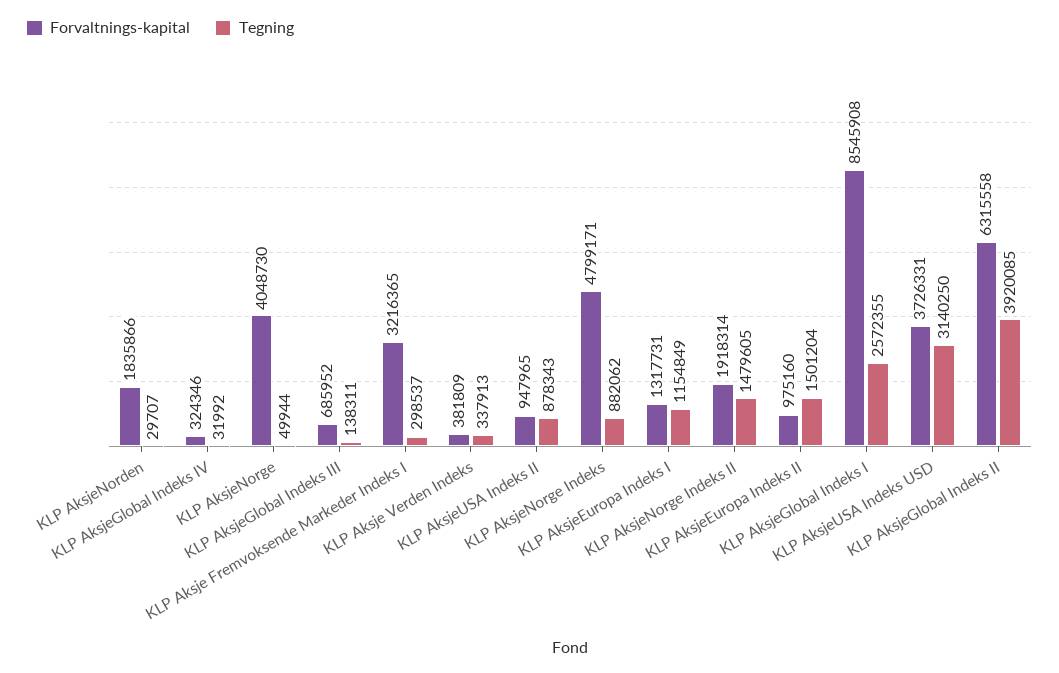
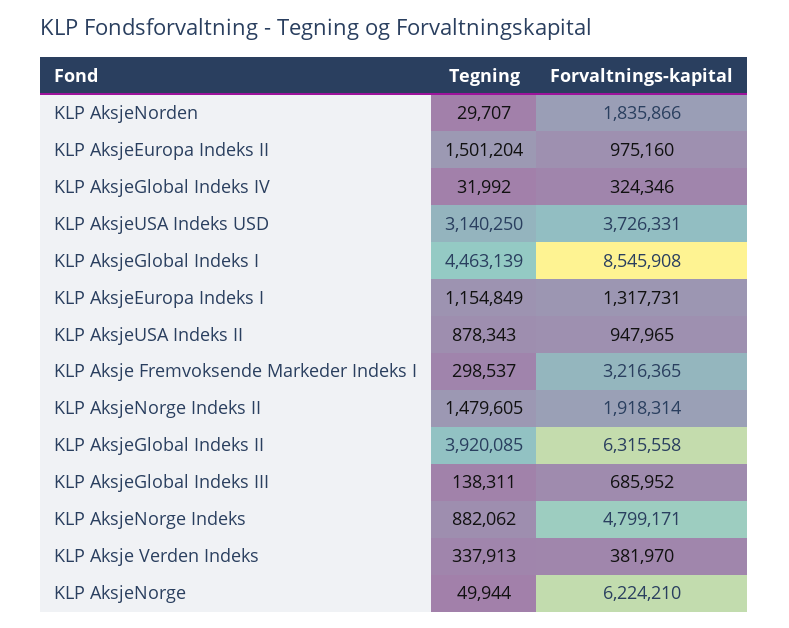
  {
    "Forvaltnings-kapital": {
      "KLP AksjeNorden": 1835866,
      "KLP AksjeGlobal Indeks IV": 324346,
-     "KLP AksjeNorge": 4048730,
+     "KLP AksjeNorge": 6224210,
      "KLP AksjeGlobal Indeks III": 685952,
      "KLP Aksje Fremvoksende Markeder Indeks I": 3216365,
-     "KLP Aksje Verden Indeks": 381809,
+     "KLP Aksje Verden Indeks": 381970,
      "KLP AksjeUSA Indeks II": 947965,
      "KLP AksjeNorge Indeks": 4799171,
      "KLP AksjeEuropa Indeks I": 1317731,
      "KLP AksjeNorge Indeks II": 1918314,
      "KLP AksjeEuropa Indeks II": 975160,
      "KLP AksjeGlobal Indeks I": 8545908,
      "KLP AksjeUSA Indeks USD": 3726331,
      "KLP AksjeGlobal Indeks II": 6315558
    },
    "Tegning": {
      "KLP AksjeNorden": 29707,
      "KLP AksjeGlobal Indeks IV": 31992,
      "KLP AksjeNorge": 49944,
      "KLP AksjeGlobal Indeks III": 138311,
      "KLP Aksje Fremvoksende Markeder Indeks I": 298537,
      "KLP Aksje Verden Indeks": 337913,
      "KLP AksjeUSA Indeks II": 878343,
      "KLP AksjeNorge Indeks": 882062,
      "KLP AksjeEuropa Indeks I": 1154849,
      "KLP AksjeNorge Indeks II": 1479605,
      "KLP AksjeEuropa Indeks II": 1501204,
-     "KLP AksjeGlobal Indeks I": 2572355,
+     "KLP AksjeGlobal Indeks I": 4463139,
      "KLP AksjeUSA Indeks USD": 3140250,
      "KLP AksjeGlobal Indeks II": 3920085
    }
  }

